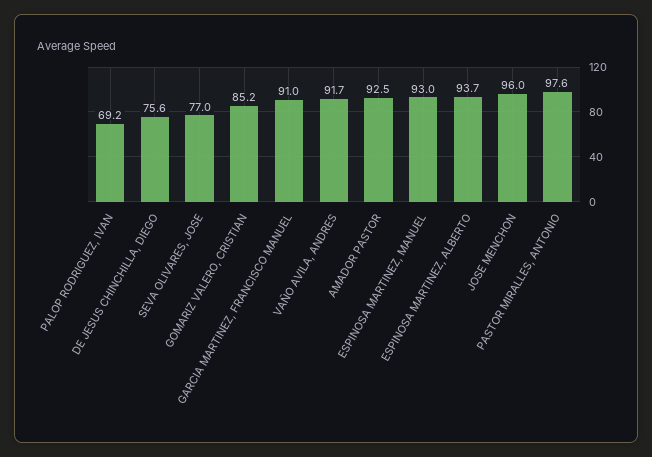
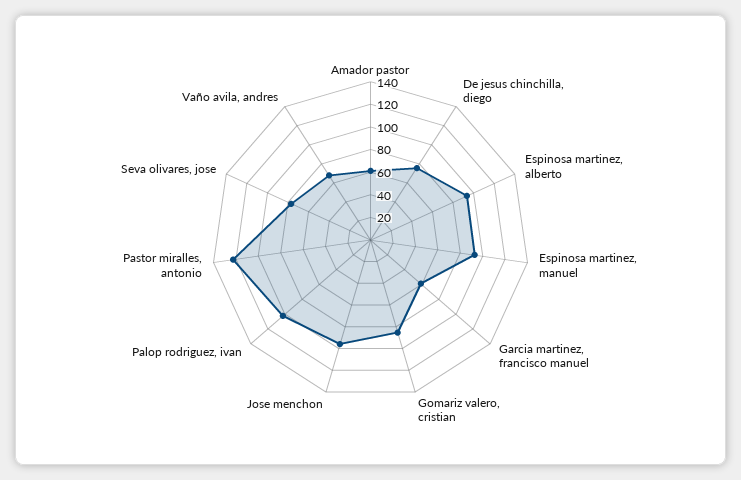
  {
-   "PALOP RODRIGUEZ, IVAN": 69.2,
+   "PALOP RODRIGUEZ, IVAN": 100,
    "DE JESUS CHINCHILLA, DIEGO": 75.6,
    "SEVA OLIVARES, JOSE": 77,
    "GOMARIZ VALERO, CRISTIAN": 85.2,
-   "GARCIA MARTINEZ, FRANCISCO MANUEL": 91,
+   "GARCIA MARTINEZ, FRANCISCO MANUEL": 60,
-   "VAÑO AVILA, ANDRES": 91.7,
+   "VAÑO AVILA, ANDRES": 70,
-   "AMADOR PASTOR": 92.5,
+   "AMADOR PASTOR": 60,
    "ESPINOSA MARTINEZ, MANUEL": 93,
    "ESPINOSA MARTINEZ, ALBERTO": 93.7,
    "JOSE MENCHON": 96,
-   "PASTOR MIRALLES, ANTONIO": 97.6
+   "PASTOR MIRALLES, ANTONIO": 120
  }

